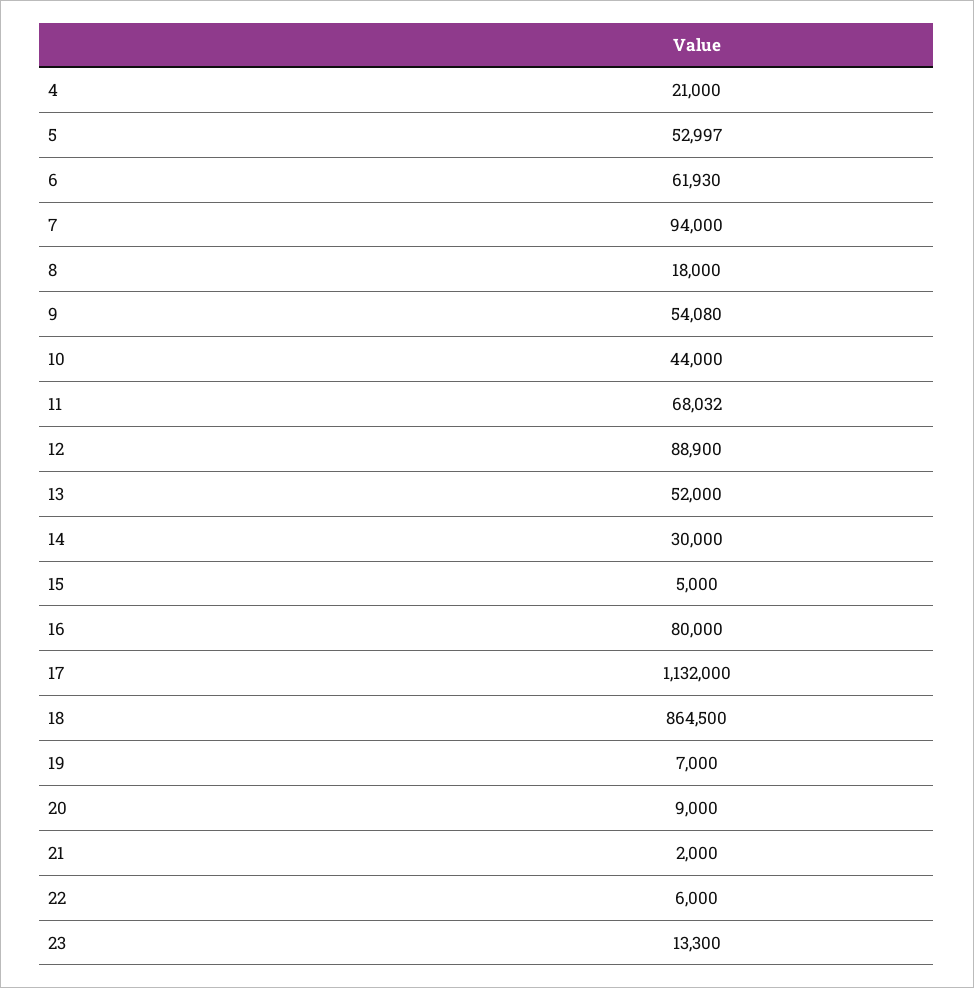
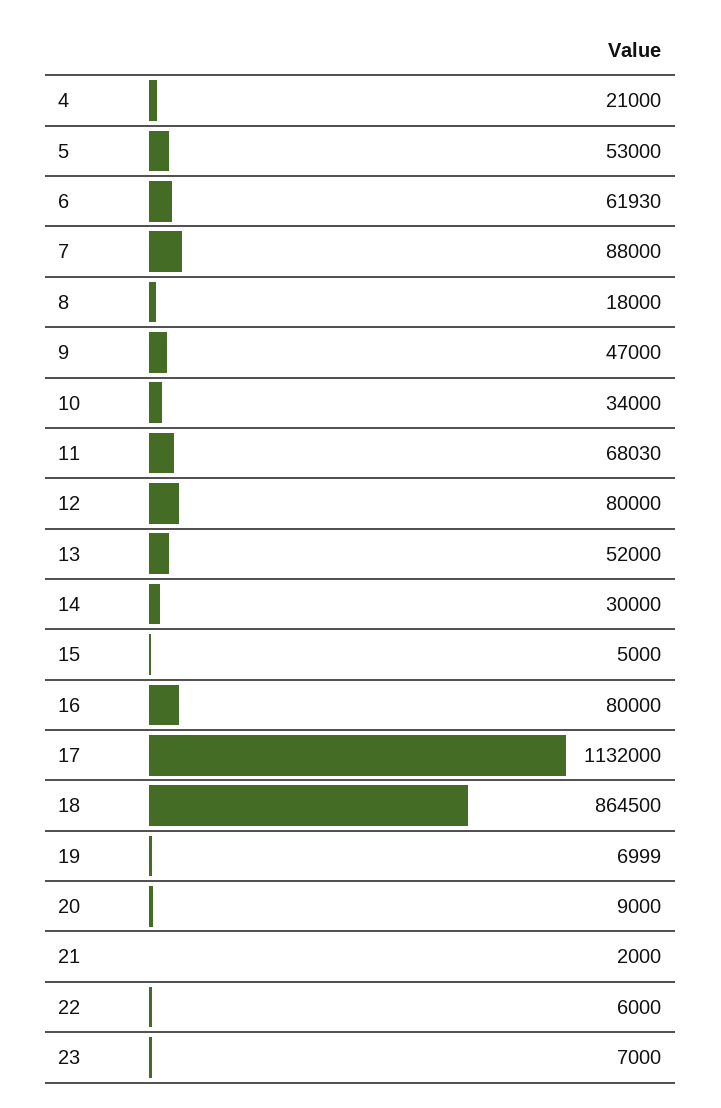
  {
    "4": 21000,
-   "5": 52997,
+   "5": 53000,
    "6": 61930,
-   "7": 94000,
+   "7": 88000,
    "8": 18000,
-   "9": 54080,
+   "9": 47000,
-   "10": 44000,
+   "10": 34000,
-   "11": 68032,
+   "11": 68030,
-   "12": 88900,
+   "12": 80000,
    "13": 52000,
    "14": 30000,
    "15": 5000,
    "16": 80000,
    "17": 1132000,
    "18": 864500,
-   "19": 7000,
+   "19": 6999,
    "20": 9000,
    "21": 2000,
    "22": 6000,
-   "23": 13300
+   "23": 7000
  }

